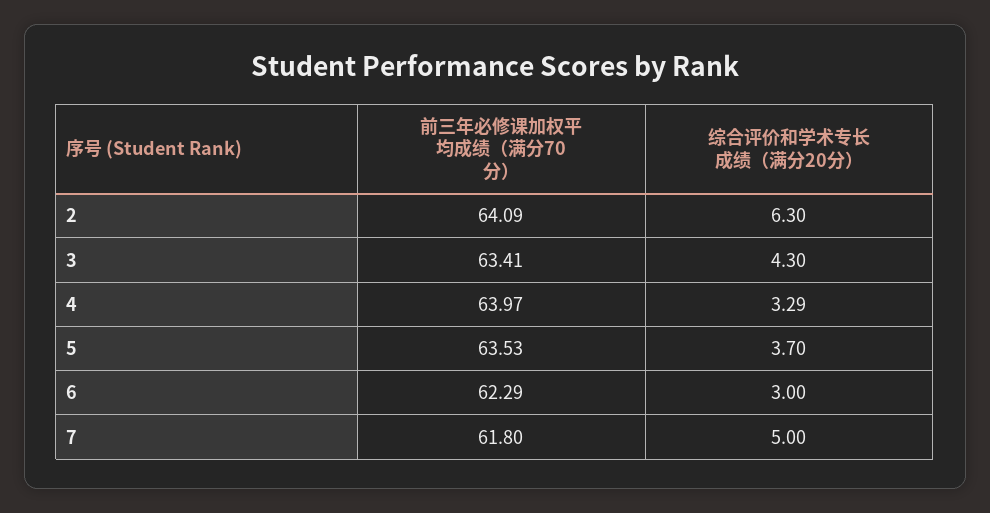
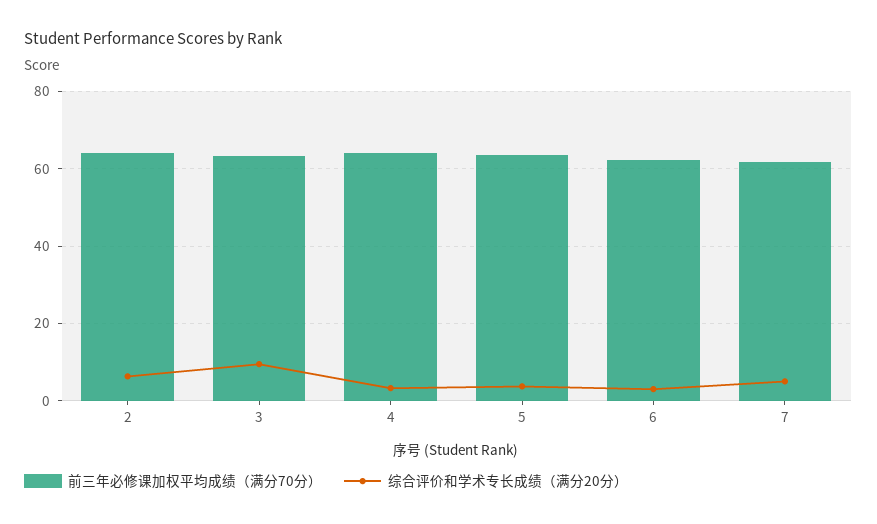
  {
    "前三年必修课加权平均成绩（满分70分）": {
      "2": 64.09,
      "3": 63.41,
      "4": 63.97,
      "5": 63.53,
      "6": 62.29,
      "7": 61.8
    },
    "综合评价和学术专长成绩（满分20分）": {
      "2": 6.3,
-     "3": 4.3,
+     "3": 10,
      "4": 3.29,
      "5": 3.7,
      "6": 3,
      "7": 5
    }
  }

